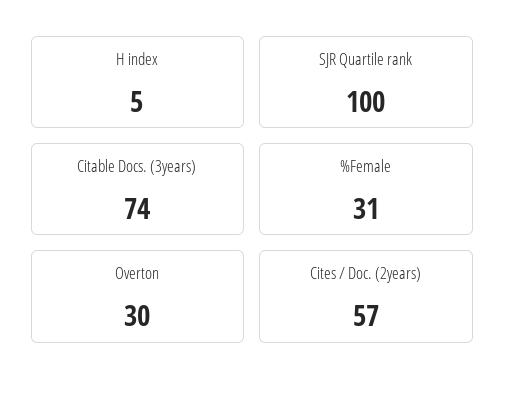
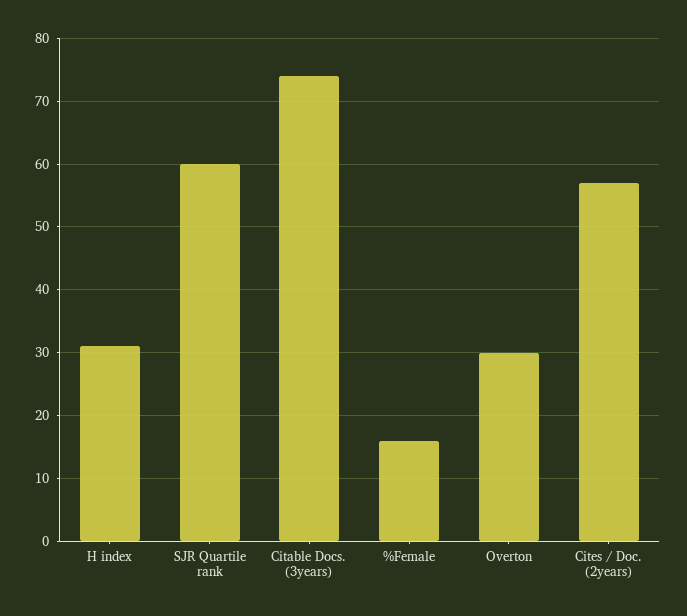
  {
-   "H index": 5,
+   "H index": 31,
-   "SJR Quartile rank": 100,
+   "SJR Quartile rank": 60,
    "Citable Docs. (3years)": 74,
-   "%Female": 31,
+   "%Female": 16,
    "Overton": 30,
    "Cites / Doc. (2years)": 57
  }

